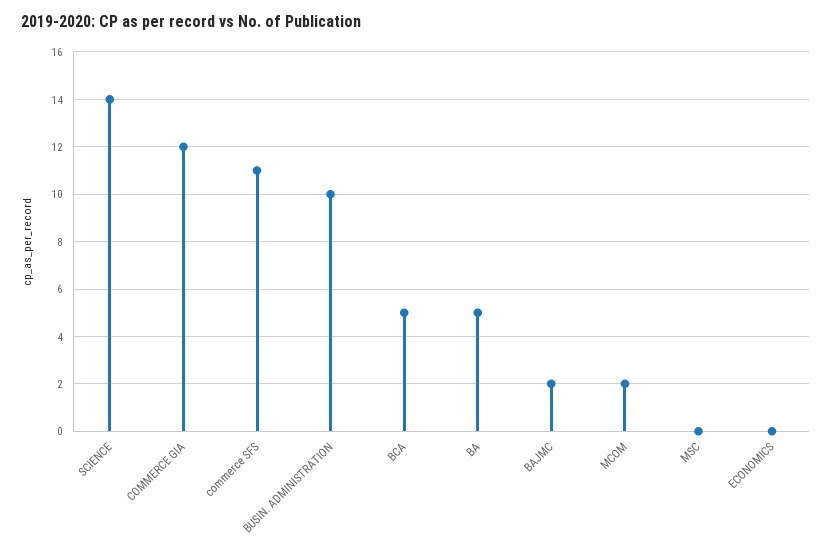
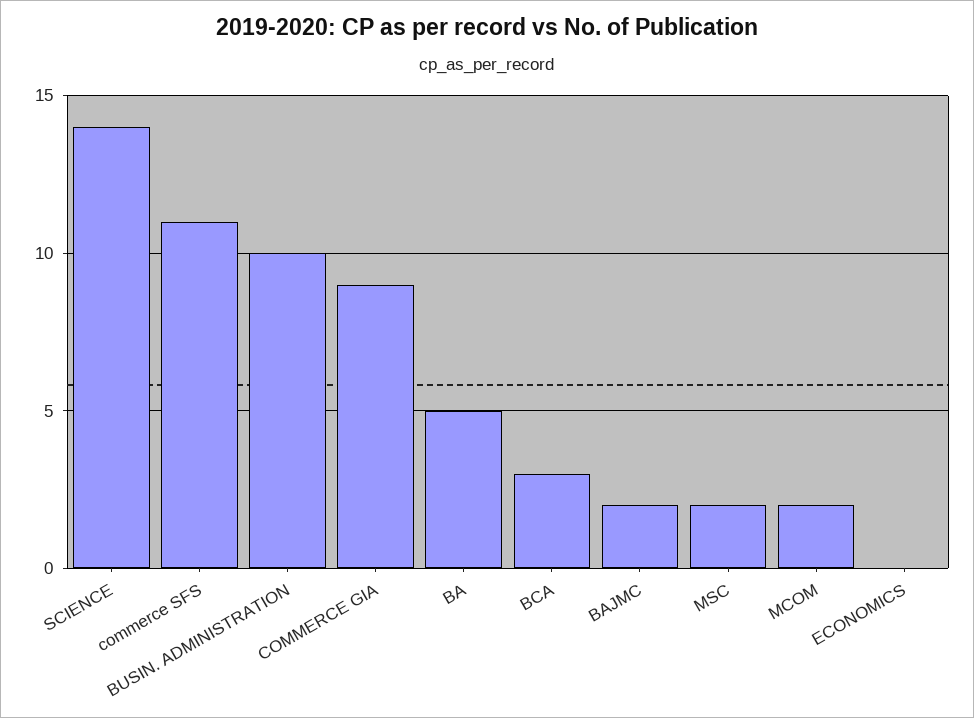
  {
    "SCIENCE": 14,
-   "COMMERCE GIA": 12,
+   "COMMERCE GIA": 9,
    "commerce SFS": 11,
    "BUSIN. ADMINISTRATION": 10,
-   "BCA": 5,
+   "BCA": 3,
    "BA": 5,
    "BAJMC": 2,
    "MCOM": 2,
-   "MSC": 0,
+   "MSC": 2,
    "ECONOMICS": 0
  }

